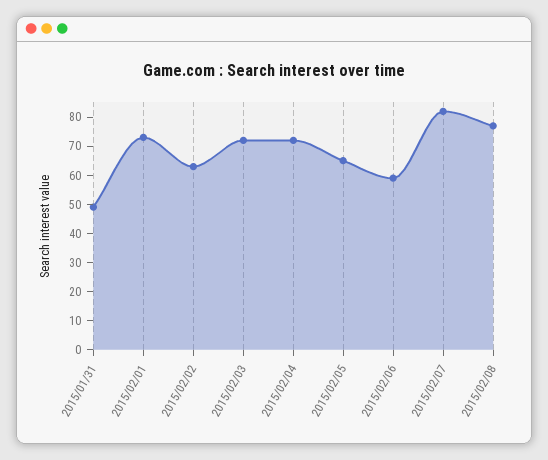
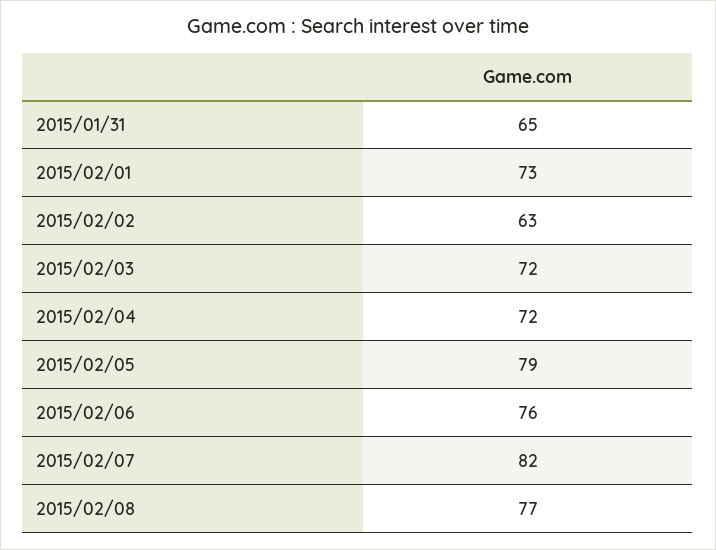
  {
-   "2015/01/31": 50,
+   "2015/01/31": 65,
    "2015/02/01": 73,
    "2015/02/02": 63,
    "2015/02/03": 72,
    "2015/02/04": 72,
-   "2015/02/05": 65,
+   "2015/02/05": 79,
-   "2015/02/06": 60,
+   "2015/02/06": 76,
    "2015/02/07": 82,
    "2015/02/08": 77
  }

